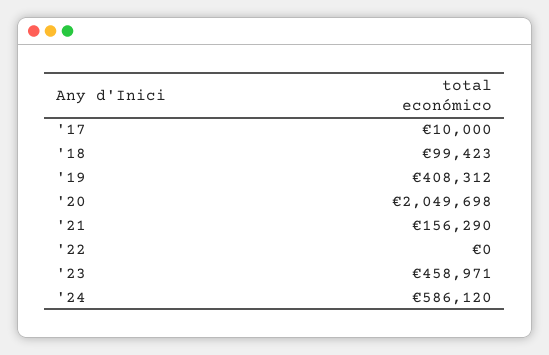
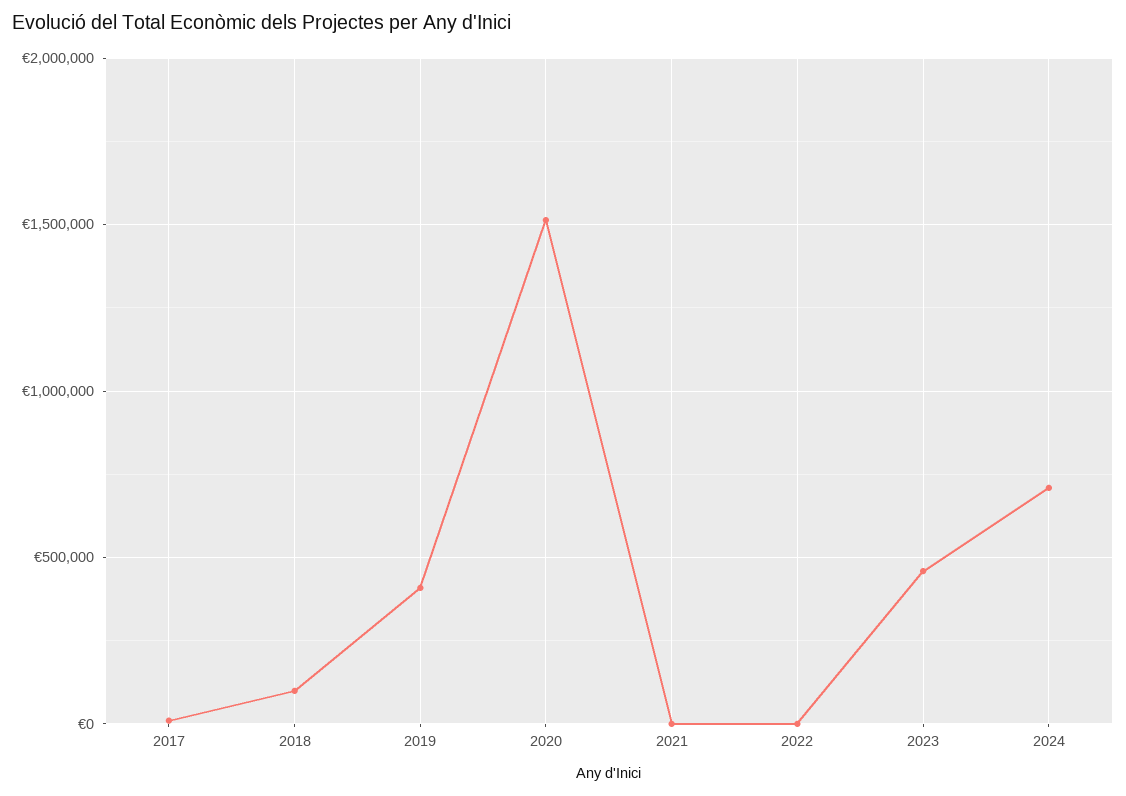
  {
    "'17": 10000,
    "'18": 99423,
    "'19": 408312,
-   "'20": 2049698,
+   "'20": 1500000,
-   "'21": 156290,
+   "'21": 0,
    "'22": 0,
    "'23": 458971,
-   "'24": 586120
+   "'24": 700000
  }

